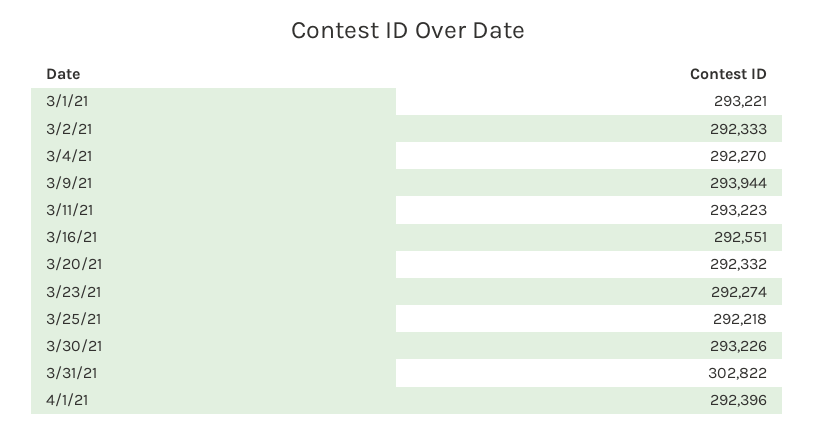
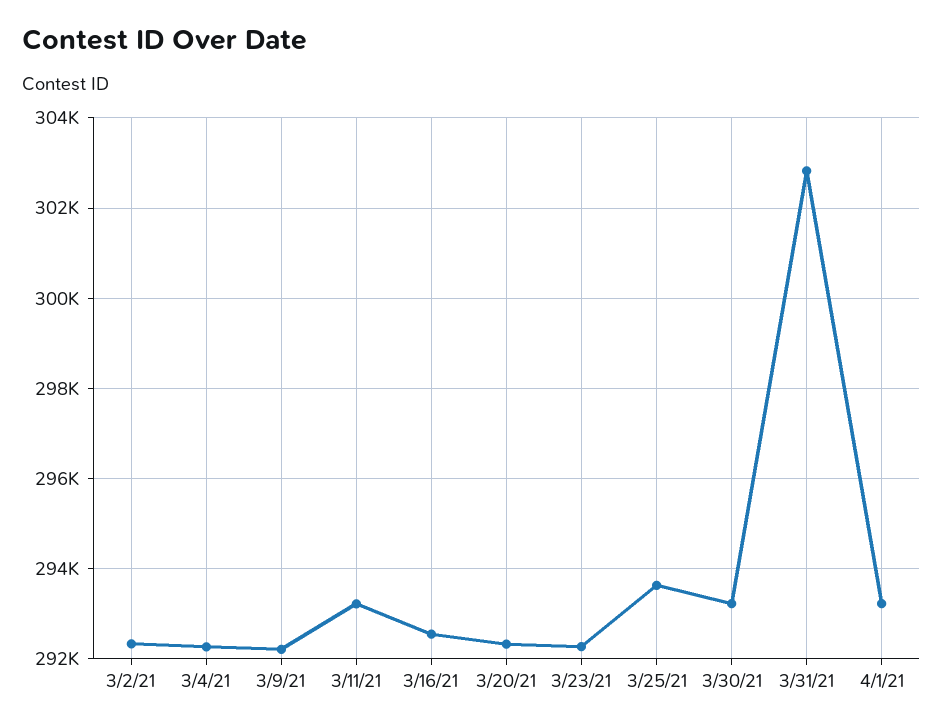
  {
-   "3/1/21": 293221,
    "3/2/21": 292333,
    "3/4/21": 292270,
-   "3/9/21": 293944,
+   "3/9/21": 292200,
    "3/11/21": 293223,
    "3/16/21": 292551,
    "3/20/21": 292332,
    "3/23/21": 292274,
-   "3/25/21": 292218,
+   "3/25/21": 293600,
    "3/30/21": 293226,
    "3/31/21": 302822,
-   "4/1/21": 292396
+   "4/1/21": 293200
  }

